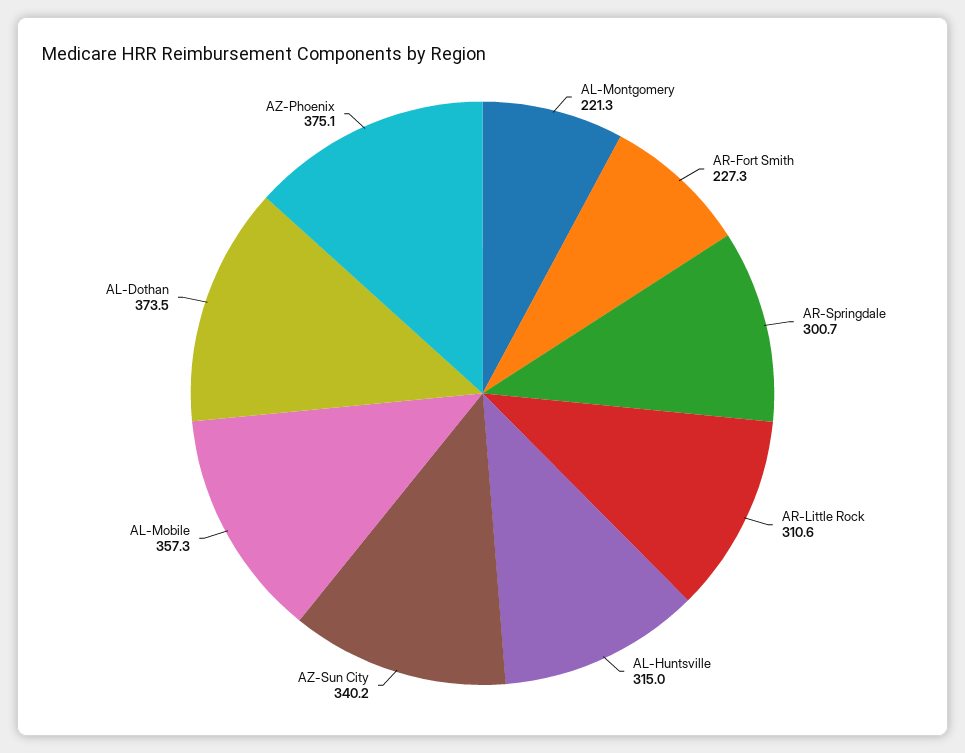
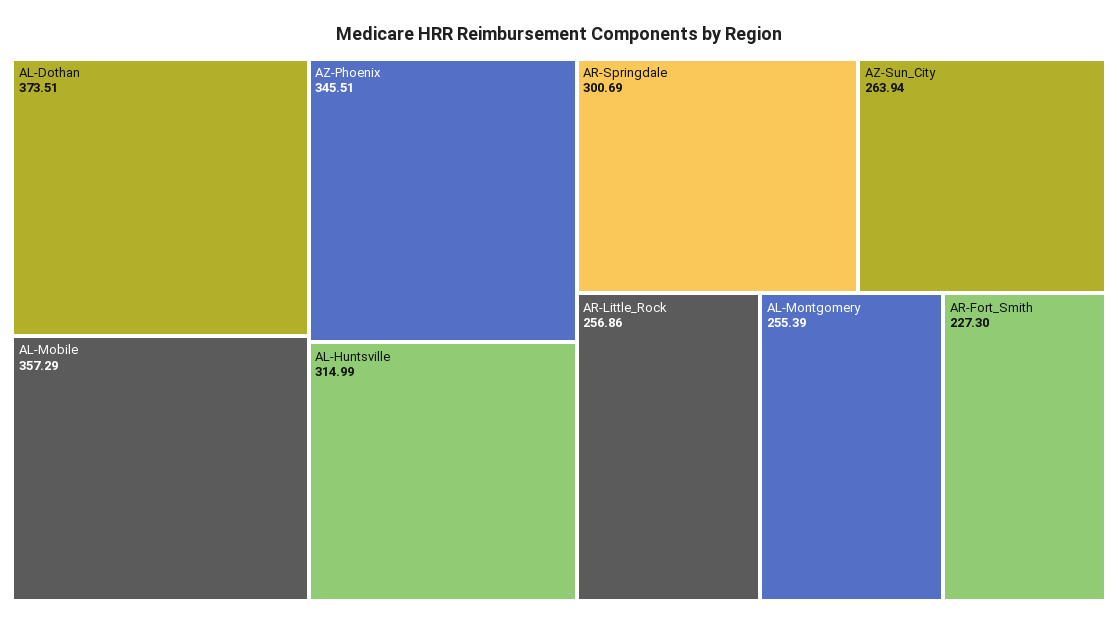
  {
-   "AL-Montgomery": 221.3,
+   "AL-Montgomery": 255.39,
    "AR-Fort Smith": 227.3,
    "AR-Springdale": 300.69,
-   "AR-Little Rock": 310.6,
+   "AR-Little Rock": 256.86,
    "AL-Huntsville": 314.99,
-   "AZ-Sun City": 340.2,
+   "AZ-Sun City": 263.94,
    "AL-Mobile": 357.29,
    "AL-Dothan": 373.51,
-   "AZ-Phoenix": 375.1
+   "AZ-Phoenix": 345.51
  }

